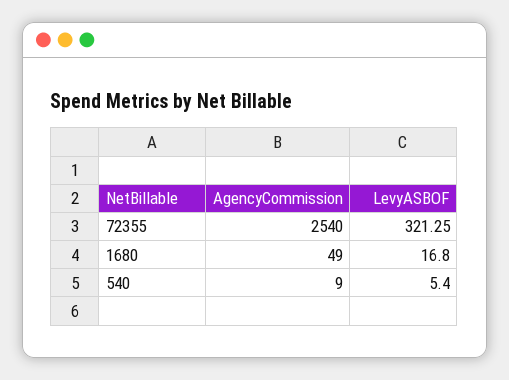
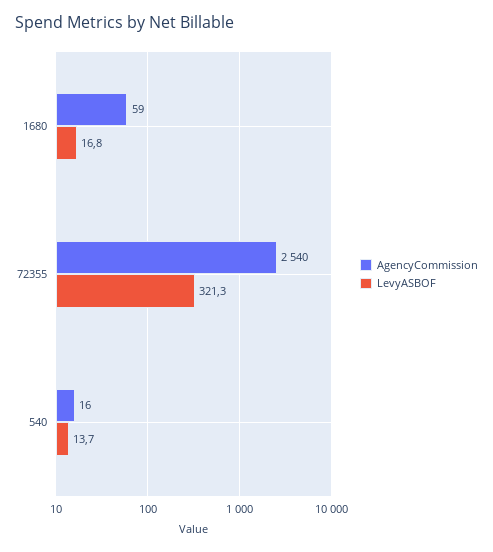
  {
    "AgencyCommission": {
      "72355": 2540,
-     "1680": 49,
+     "1680": 59,
-     "540": 9
+     "540": 16
    },
    "LevyASBOF": {
      "72355": 321.25,
      "1680": 16.8,
-     "540": 5.4
+     "540": 13.7
    }
  }

